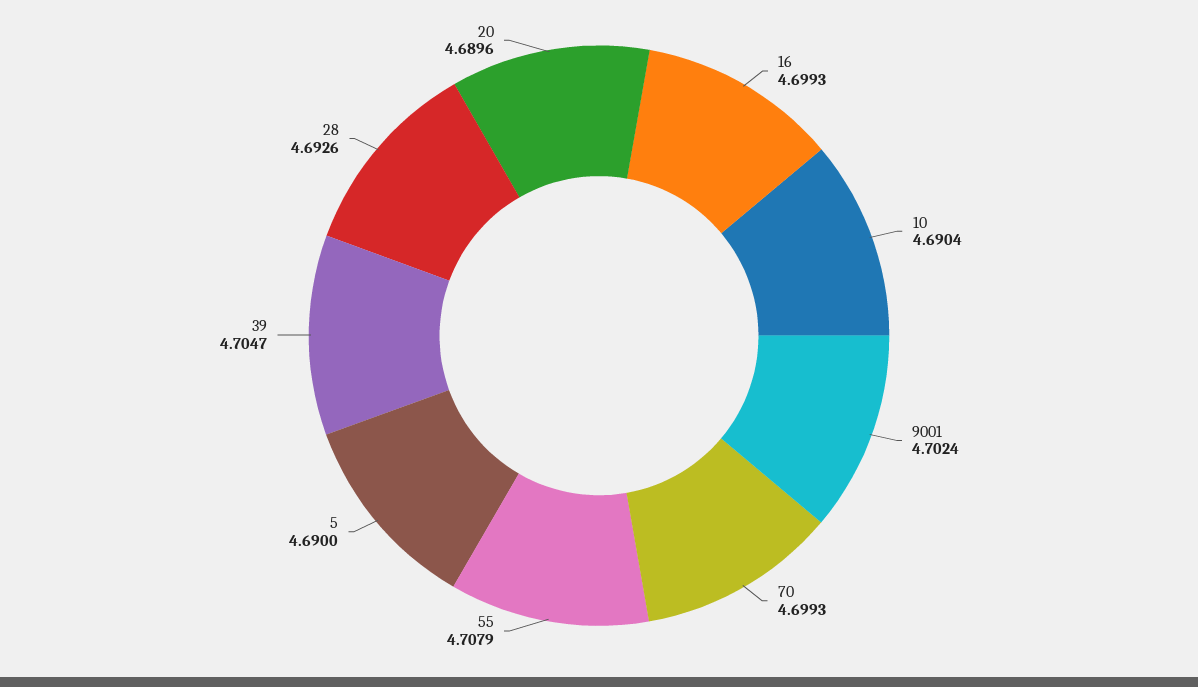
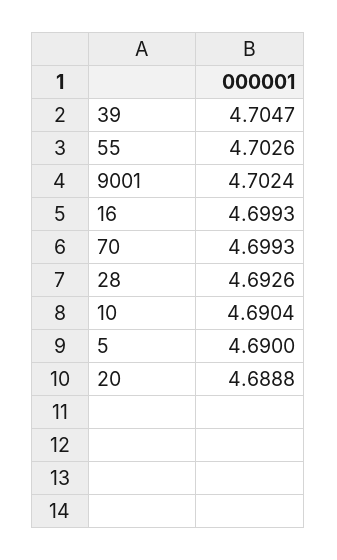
  {
    "16": 4.6993,
    "10": 4.6904,
    "9001": 4.7024,
    "70": 4.6993,
-   "55": 4.7079,
+   "55": 4.7026,
    "5": 4.69,
    "39": 4.7047,
    "28": 4.6926,
-   "20": 4.6896
+   "20": 4.6888
  }

